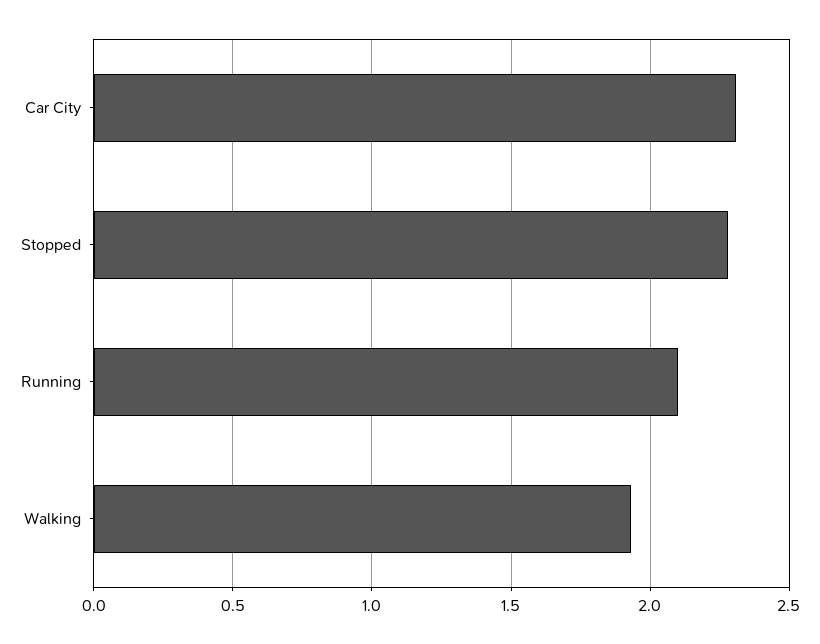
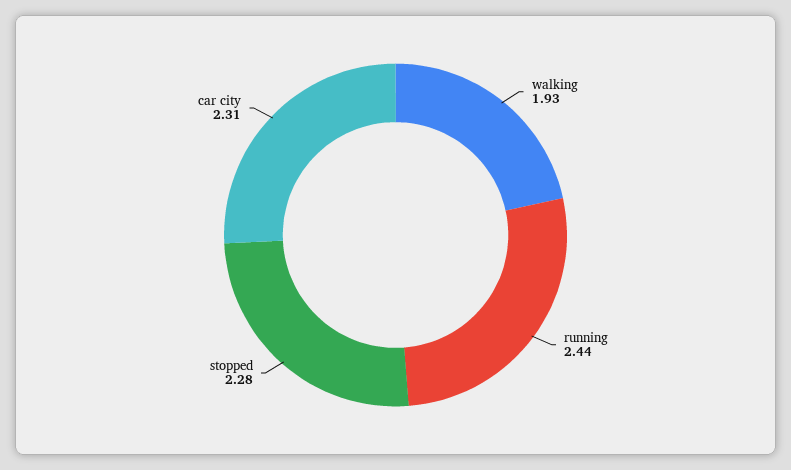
  {
    "Car City": 2.31,
    "Stopped": 2.28,
-   "Running": 2.1,
+   "Running": 2.44,
    "Walking": 1.93
  }

